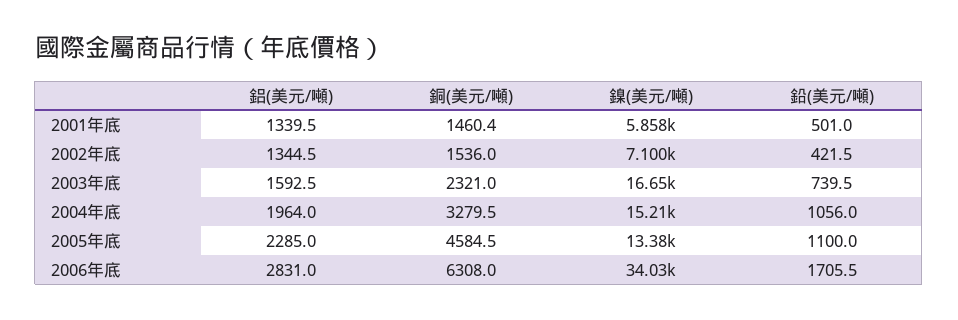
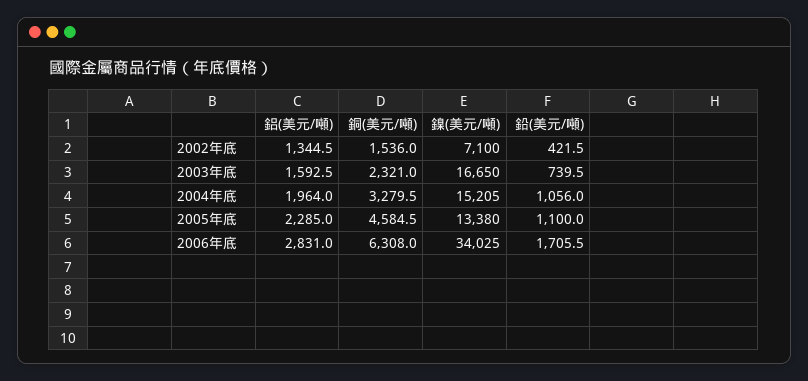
  {
    "鋁(美元/噸)": {
-     "2001年底": 1339.5,
      "2002年底": 1344.5,
      "2003年底": 1592.5,
      "2004年底": 1964,
      "2005年底": 2285,
      "2006年底": 2831
    },
    "銅(美元/噸)": {
-     "2001年底": 1460.4,
      "2002年底": 1536,
      "2003年底": 2321,
      "2004年底": 3279.5,
      "2005年底": 4584.5,
      "2006年底": 6308
    },
    "鎳(美元/噸)": {
-     "2001年底": 5858,
      "2002年底": 7100,
      "2003年底": 16650,
      "2004年底": 15205,
      "2005年底": 13380,
      "2006年底": 34025
    },
    "鉛(美元/噸)": {
-     "2001年底": 501,
      "2002年底": 421.5,
      "2003年底": 739.5,
      "2004年底": 1056,
      "2005年底": 1100,
      "2006年底": 1705.5
    }
  }

